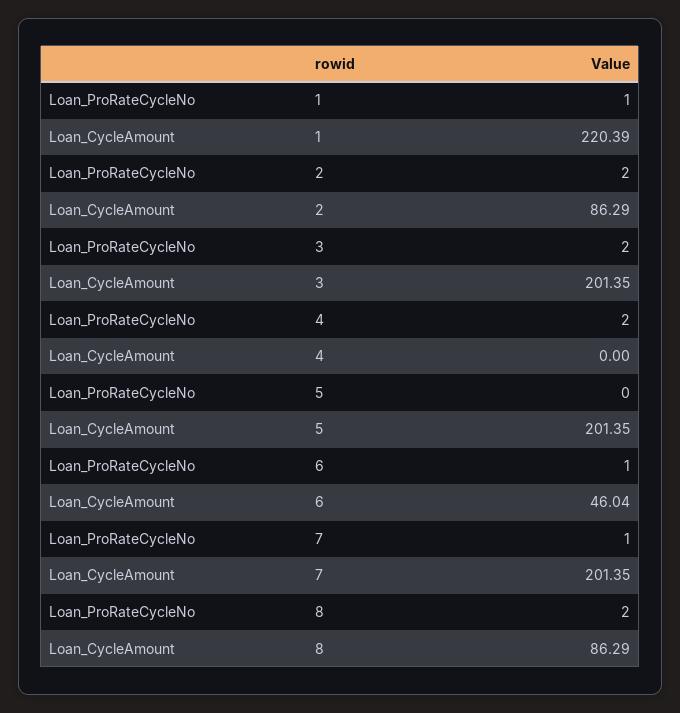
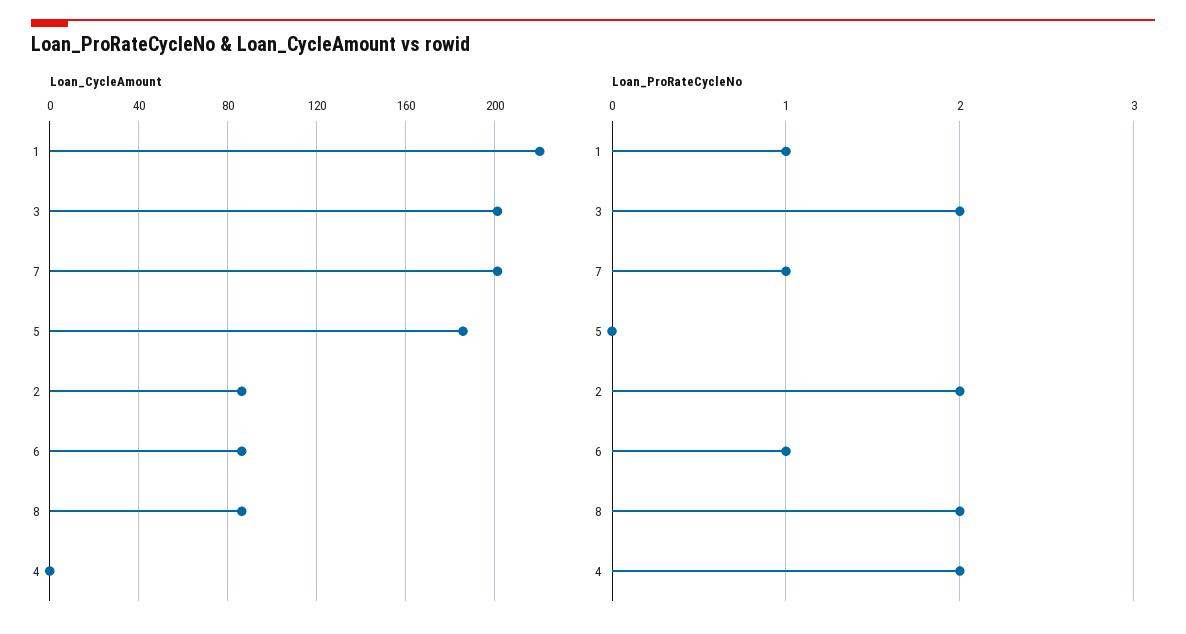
  {
    "Loan_ProRateCycleNo": {
      "1": 1,
      "2": 2,
      "3": 2,
      "4": 2,
      "5": 0,
      "6": 1,
      "7": 1,
      "8": 2
    },
    "Loan_CycleAmount": {
      "1": 220.39,
      "2": 86.29,
      "3": 201.35,
      "4": 0,
-     "5": 201.35,
+     "5": 185,
-     "6": 46.04,
+     "6": 85,
      "7": 201.35,
      "8": 86.29
    }
  }

